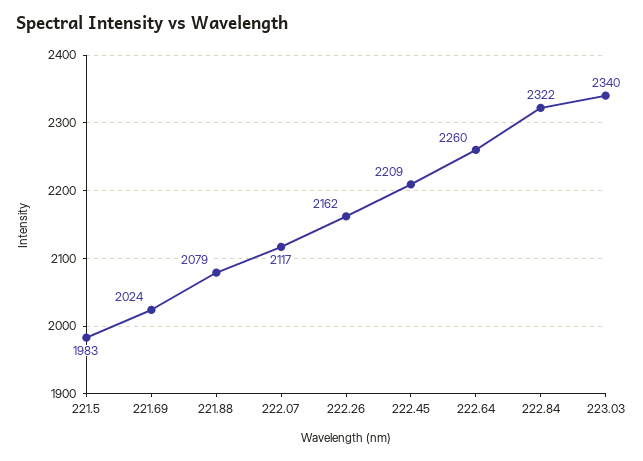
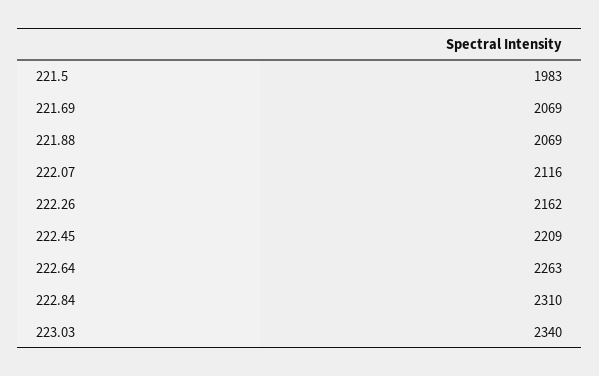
  {
    "221.5": 1983,
-   "221.69": 2024,
+   "221.69": 2069,
-   "221.88": 2079,
+   "221.88": 2069,
-   "222.07": 2117,
+   "222.07": 2116,
    "222.26": 2162,
    "222.45": 2209,
-   "222.64": 2260,
+   "222.64": 2263,
-   "222.84": 2322,
+   "222.84": 2310,
    "223.03": 2340
  }

